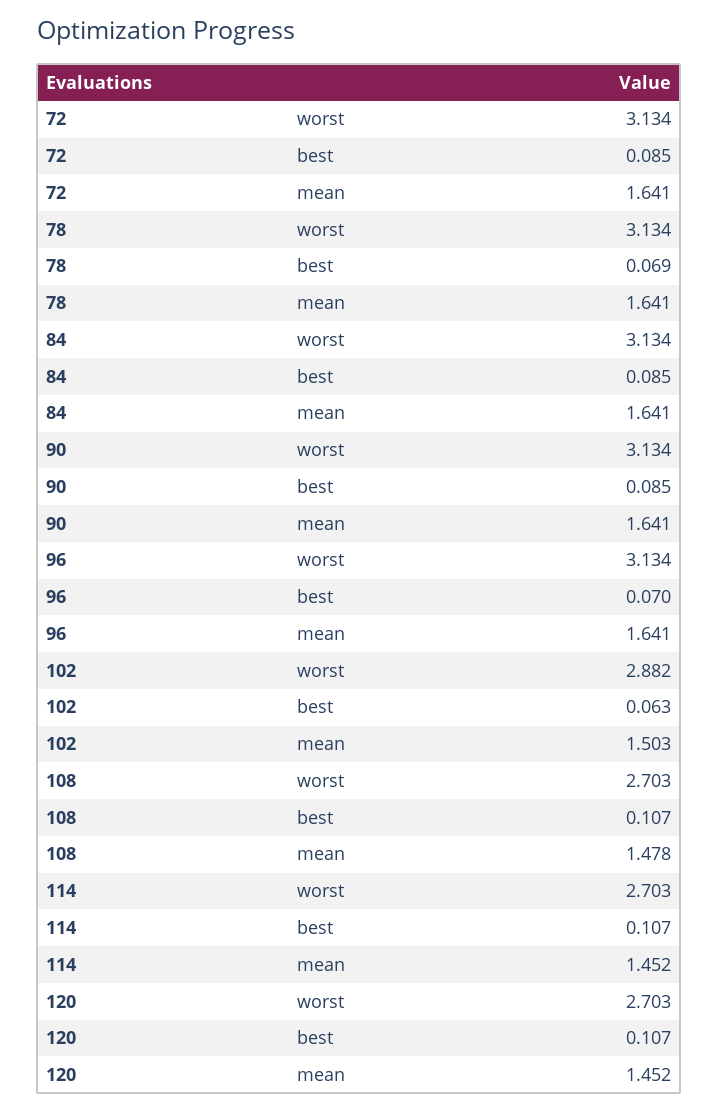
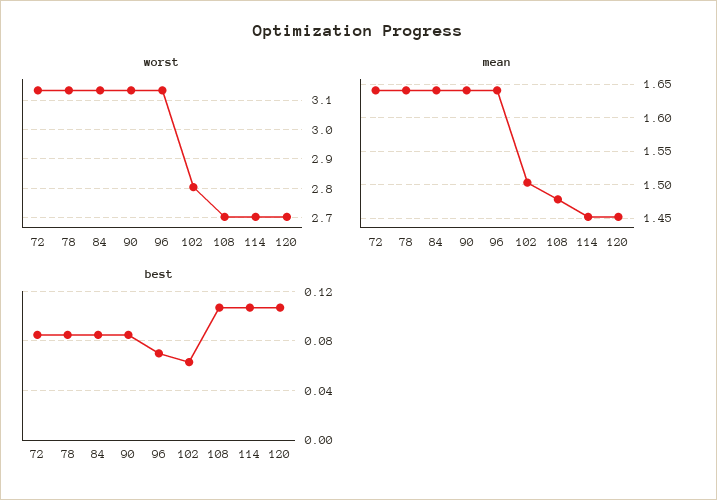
  {
    "worst": {
      "72": 3.134,
      "78": 3.134,
      "84": 3.134,
      "90": 3.134,
      "96": 3.134,
-     "102": 2.882,
+     "102": 2.8,
      "108": 2.703,
      "114": 2.703,
      "120": 2.703
    },
    "best": {
      "72": 0.085,
-     "78": 0.069,
+     "78": 0.085,
      "84": 0.085,
      "90": 0.085,
      "96": 0.07,
      "102": 0.063,
      "108": 0.107,
      "114": 0.107,
      "120": 0.107
    },
    "mean": {
      "72": 1.641,
      "78": 1.641,
      "84": 1.641,
      "90": 1.641,
      "96": 1.641,
      "102": 1.503,
      "108": 1.478,
      "114": 1.452,
      "120": 1.452
    }
  }

